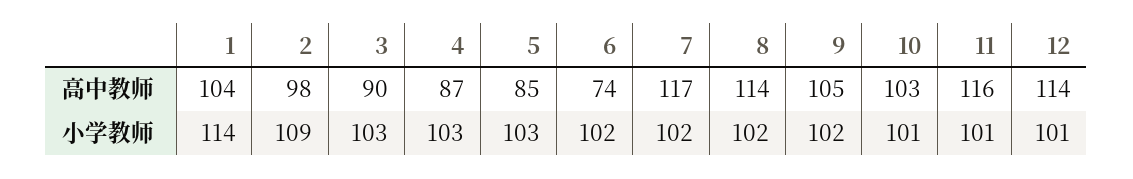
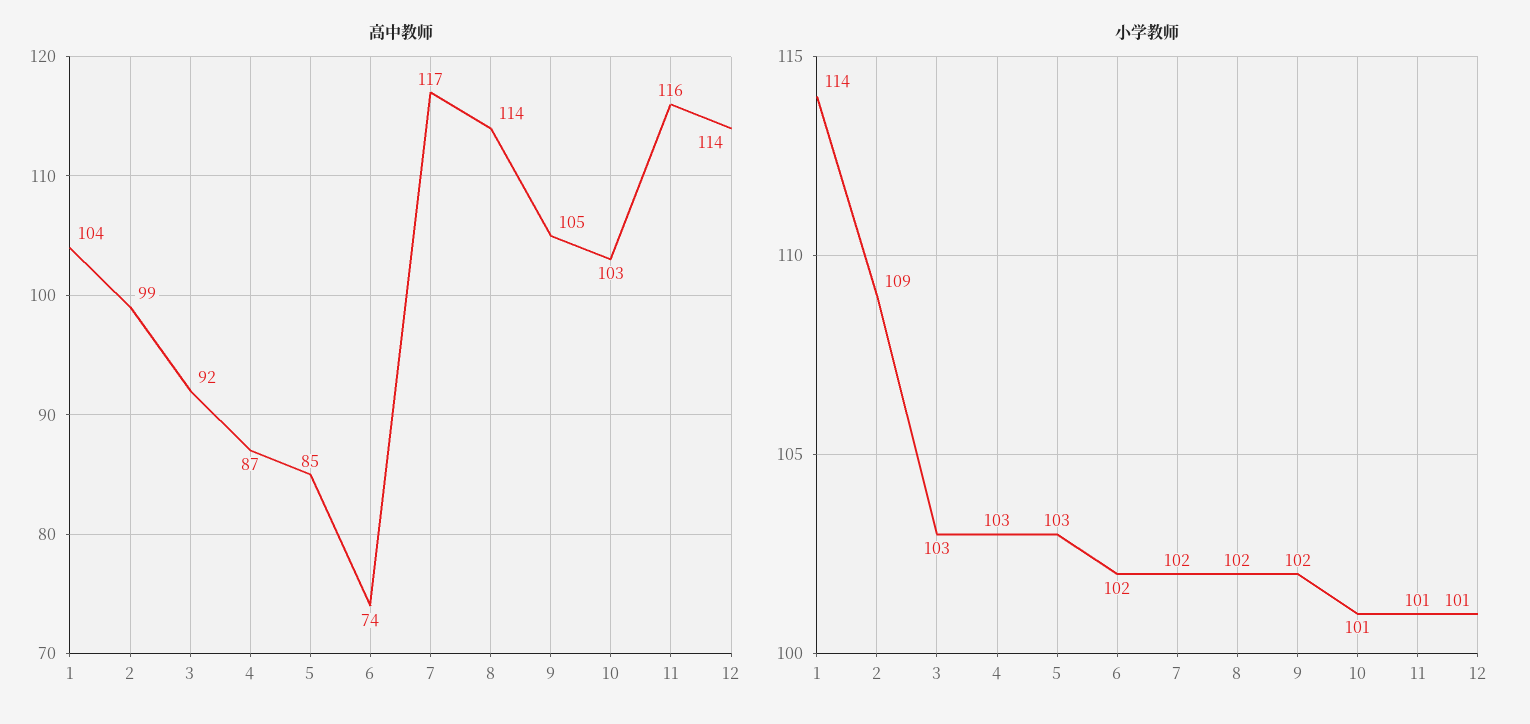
  {
    "高中教师": {
      "1": 104,
-     "2": 98,
+     "2": 99,
-     "3": 90,
+     "3": 92,
      "4": 87,
      "5": 85,
      "6": 74,
      "7": 117,
      "8": 114,
      "9": 105,
      "10": 103,
      "11": 116,
      "12": 114
    },
    "小学教师": {
      "1": 114,
      "2": 109,
      "3": 103,
      "4": 103,
      "5": 103,
      "6": 102,
      "7": 102,
      "8": 102,
      "9": 102,
      "10": 101,
      "11": 101,
      "12": 101
    }
  }

